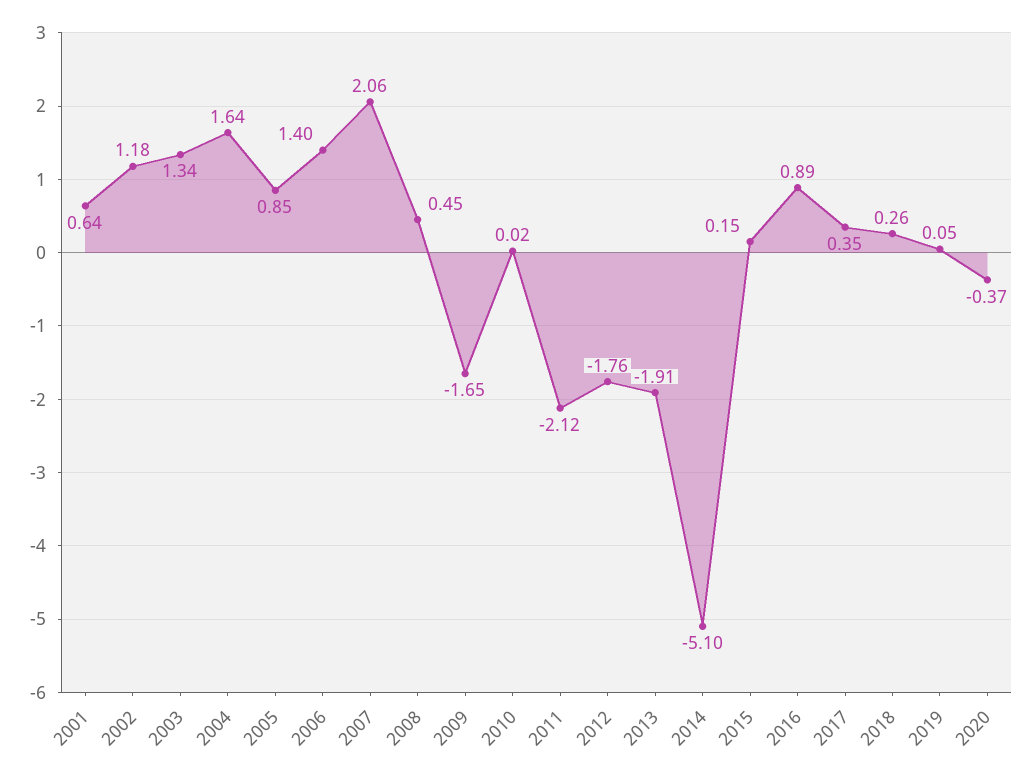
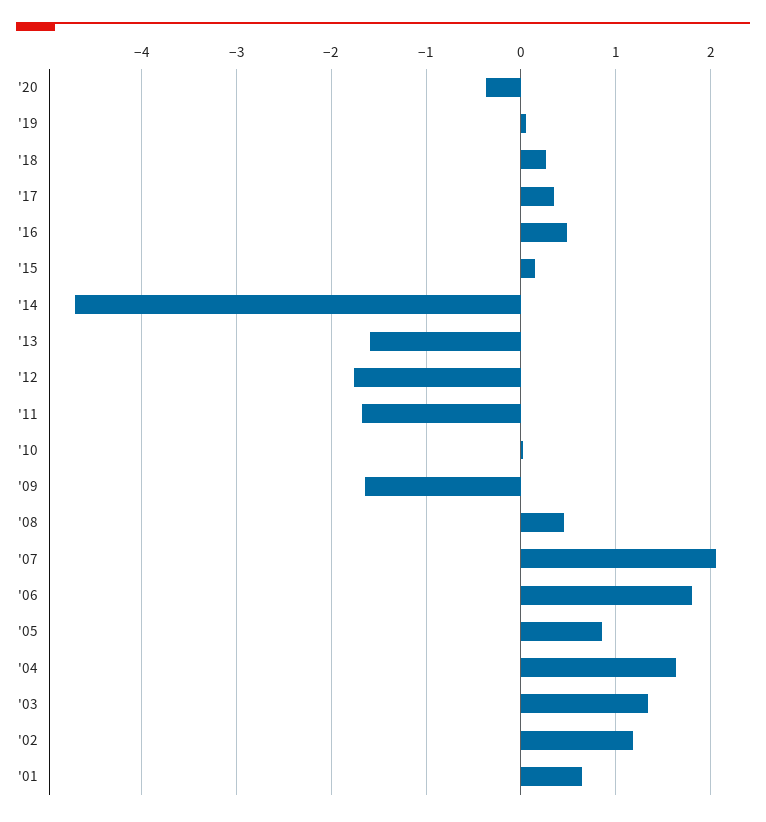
  {
    "2001": 0.64,
    "2002": 1.18,
    "2003": 1.34,
    "2004": 1.64,
    "2005": 0.85,
-   "2006": 1.4,
+   "2006": 1.8,
    "2007": 2.06,
    "2008": 0.45,
    "2009": -1.65,
    "2010": 0.02,
-   "2011": -2.12,
+   "2011": -1.7,
    "2012": -1.76,
-   "2013": -1.91,
+   "2013": -1.6,
-   "2014": -5.1,
+   "2014": -4.7,
    "2015": 0.15,
-   "2016": 0.89,
+   "2016": 0.5,
    "2017": 0.35,
    "2018": 0.26,
    "2019": 0.05,
    "2020": -0.37
  }

